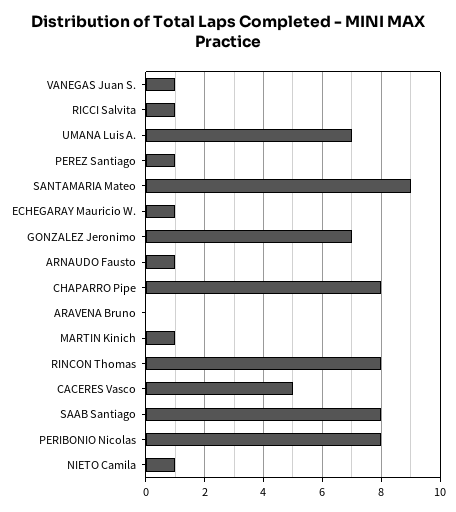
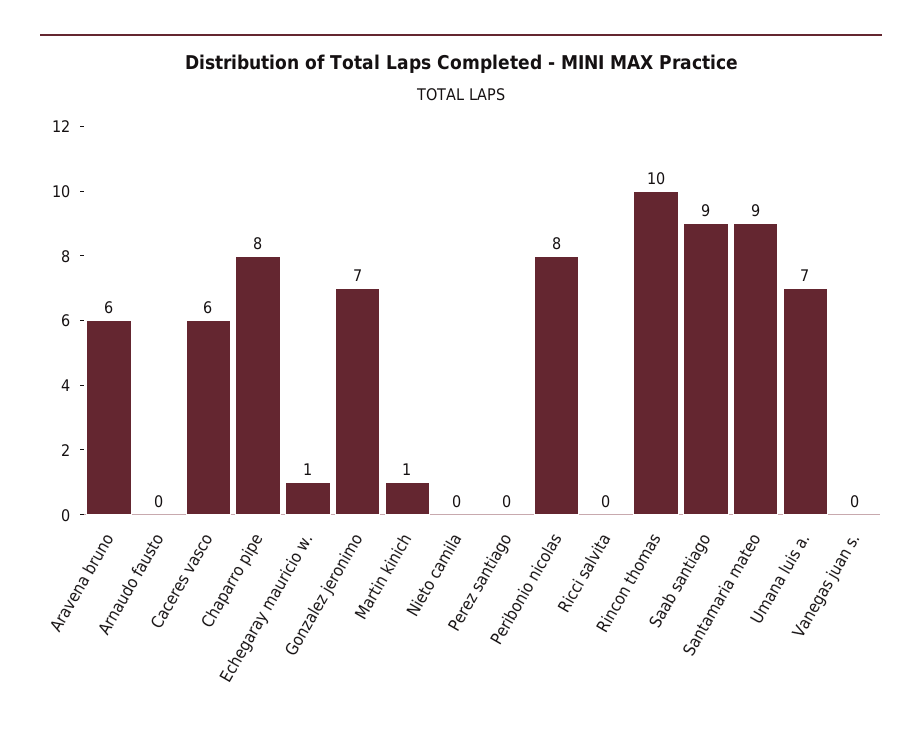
  {
-   "VANEGAS Juan S.": 1,
+   "VANEGAS Juan S.": 0,
-   "RICCI Salvita": 1,
+   "RICCI Salvita": 0,
    "UMANA Luis A.": 7,
-   "PEREZ Santiago": 1,
+   "PEREZ Santiago": 0,
    "SANTAMARIA Mateo": 9,
    "ECHEGARAY Mauricio W.": 1,
    "GONZALEZ Jeronimo": 7,
-   "ARNAUDO Fausto": 1,
+   "ARNAUDO Fausto": 0,
    "CHAPARRO Pipe": 8,
-   "ARAVENA Bruno": 0,
+   "ARAVENA Bruno": 6,
    "MARTIN Kinich": 1,
-   "RINCON Thomas": 8,
+   "RINCON Thomas": 10,
-   "CACERES Vasco": 5,
+   "CACERES Vasco": 6,
-   "SAAB Santiago": 8,
+   "SAAB Santiago": 9,
    "PERIBONIO Nicolas": 8,
-   "NIETO Camila": 1
+   "NIETO Camila": 0
  }

